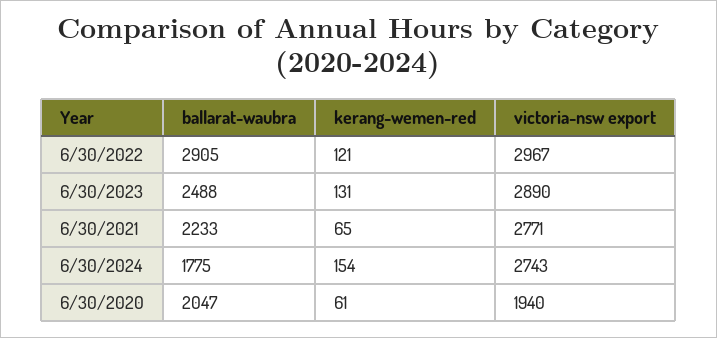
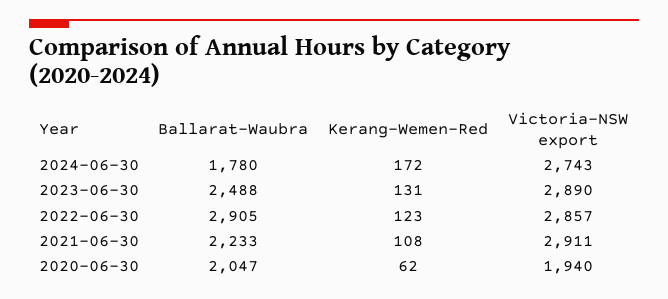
  {
    "ballarat-waubra": {
      "6/30/2022": 2905,
      "6/30/2023": 2488,
      "6/30/2021": 2233,
-     "6/30/2024": 1775,
+     "6/30/2024": 1780,
      "6/30/2020": 2047
    },
    "kerang-wemen-red": {
-     "6/30/2022": 121,
+     "6/30/2022": 123,
      "6/30/2023": 131,
-     "6/30/2021": 65,
+     "6/30/2021": 108,
-     "6/30/2024": 154,
+     "6/30/2024": 172,
-     "6/30/2020": 61
+     "6/30/2020": 62
    },
    "victoria-nsw export": {
-     "6/30/2022": 2967,
+     "6/30/2022": 2857,
      "6/30/2023": 2890,
-     "6/30/2021": 2771,
+     "6/30/2021": 2911,
      "6/30/2024": 2743,
      "6/30/2020": 1940
    }
  }

